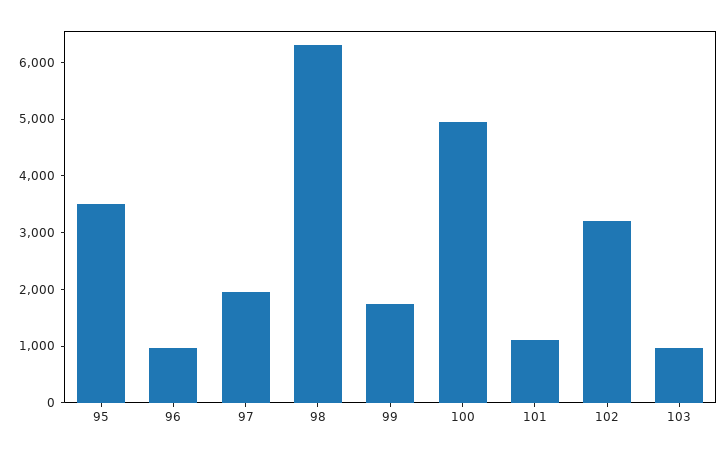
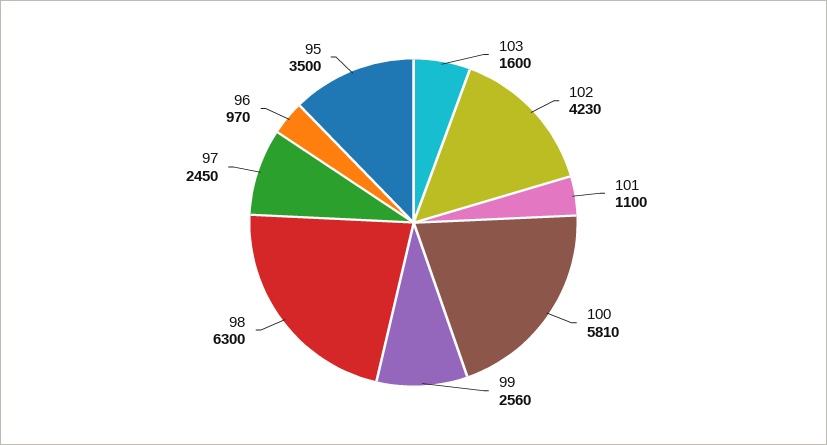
  {
    "95": 3500,
    "96": 970,
-   "97": 2000,
+   "97": 2450,
    "98": 6300,
-   "99": 1800,
+   "99": 2560,
-   "100": 5000,
+   "100": 5810,
    "101": 1100,
-   "102": 3200,
+   "102": 4230,
-   "103": 1000
+   "103": 1600
  }

